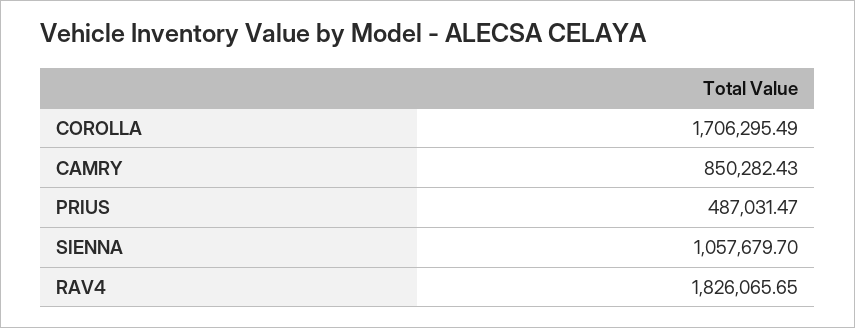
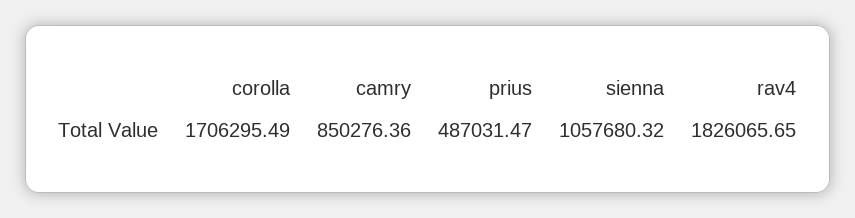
  {
    "COROLLA": 1706295.49,
-   "CAMRY": 850282.43,
+   "CAMRY": 850276.36,
    "PRIUS": 487031.47,
-   "SIENNA": 1057679.7,
+   "SIENNA": 1057680.32,
    "RAV4": 1826065.65
  }

